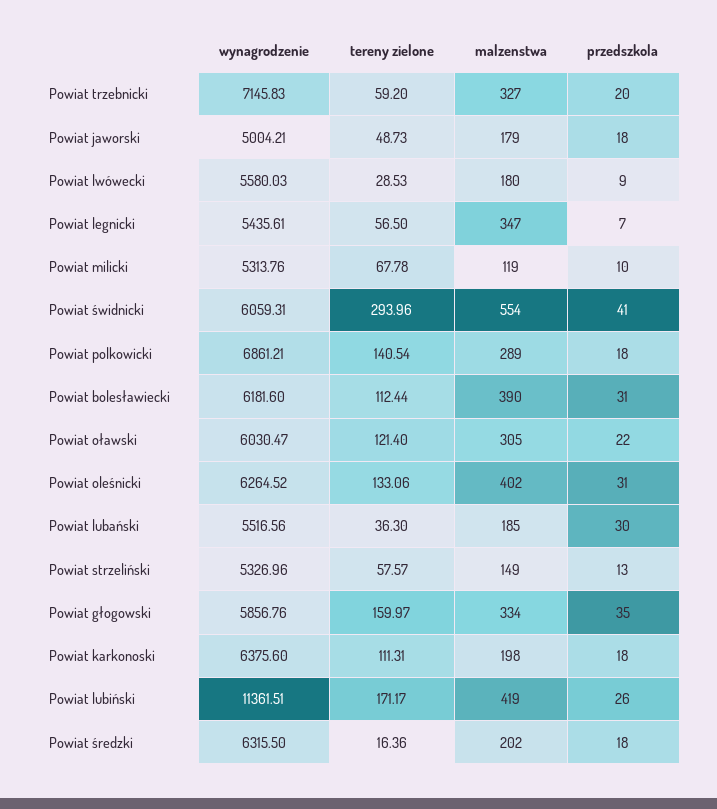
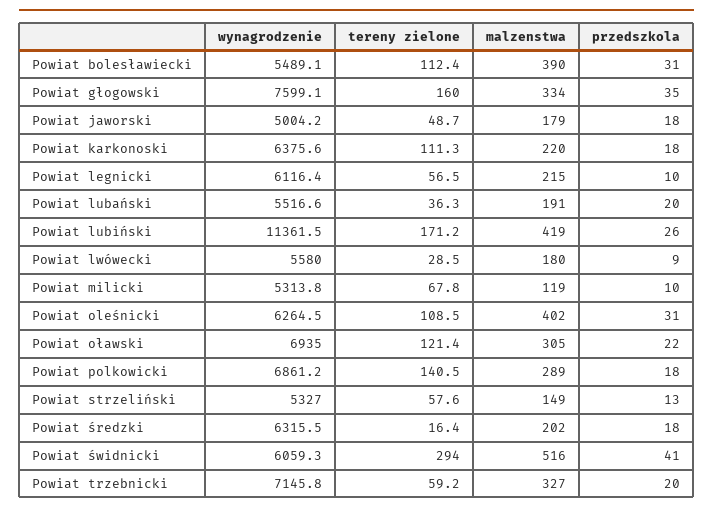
  {
    "wynagrodzenie": {
      "Powiat trzebnicki": 7145.83,
      "Powiat jaworski": 5004.21,
      "Powiat lwówecki": 5580.03,
-     "Powiat legnicki": 5435.61,
+     "Powiat legnicki": 6116.4,
      "Powiat milicki": 5313.76,
      "Powiat świdnicki": 6059.31,
      "Powiat polkowicki": 6861.21,
-     "Powiat bolesławiecki": 6181.6,
+     "Powiat bolesławiecki": 5489.1,
-     "Powiat oławski": 6030.47,
+     "Powiat oławski": 6935,
      "Powiat oleśnicki": 6264.52,
      "Powiat lubański": 5516.56,
      "Powiat strzeliński": 5326.96,
-     "Powiat głogowski": 5856.76,
+     "Powiat głogowski": 7599.1,
      "Powiat karkonoski": 6375.6,
      "Powiat lubiński": 11361.51,
      "Powiat średzki": 6315.5
    },
    "tereny zielone": {
      "Powiat trzebnicki": 59.2,
      "Powiat jaworski": 48.73,
      "Powiat lwówecki": 28.53,
      "Powiat legnicki": 56.5,
      "Powiat milicki": 67.78,
      "Powiat świdnicki": 293.96,
      "Powiat polkowicki": 140.54,
      "Powiat bolesławiecki": 112.44,
      "Powiat oławski": 121.4,
-     "Powiat oleśnicki": 133.06,
+     "Powiat oleśnicki": 108.5,
      "Powiat lubański": 36.3,
      "Powiat strzeliński": 57.57,
      "Powiat głogowski": 159.97,
      "Powiat karkonoski": 111.31,
      "Powiat lubiński": 171.17,
      "Powiat średzki": 16.36
    },
    "malzenstwa": {
      "Powiat trzebnicki": 327,
      "Powiat jaworski": 179,
      "Powiat lwówecki": 180,
-     "Powiat legnicki": 347,
+     "Powiat legnicki": 215,
      "Powiat milicki": 119,
-     "Powiat świdnicki": 554,
+     "Powiat świdnicki": 516,
      "Powiat polkowicki": 289,
      "Powiat bolesławiecki": 390,
      "Powiat oławski": 305,
      "Powiat oleśnicki": 402,
-     "Powiat lubański": 185,
+     "Powiat lubański": 191,
      "Powiat strzeliński": 149,
      "Powiat głogowski": 334,
-     "Powiat karkonoski": 198,
+     "Powiat karkonoski": 220,
      "Powiat lubiński": 419,
      "Powiat średzki": 202
    },
    "przedszkola": {
      "Powiat trzebnicki": 20,
      "Powiat jaworski": 18,
      "Powiat lwówecki": 9,
-     "Powiat legnicki": 7,
+     "Powiat legnicki": 10,
      "Powiat milicki": 10,
      "Powiat świdnicki": 41,
      "Powiat polkowicki": 18,
      "Powiat bolesławiecki": 31,
      "Powiat oławski": 22,
      "Powiat oleśnicki": 31,
-     "Powiat lubański": 30,
+     "Powiat lubański": 20,
      "Powiat strzeliński": 13,
      "Powiat głogowski": 35,
      "Powiat karkonoski": 18,
      "Powiat lubiński": 26,
      "Powiat średzki": 18
    }
  }

